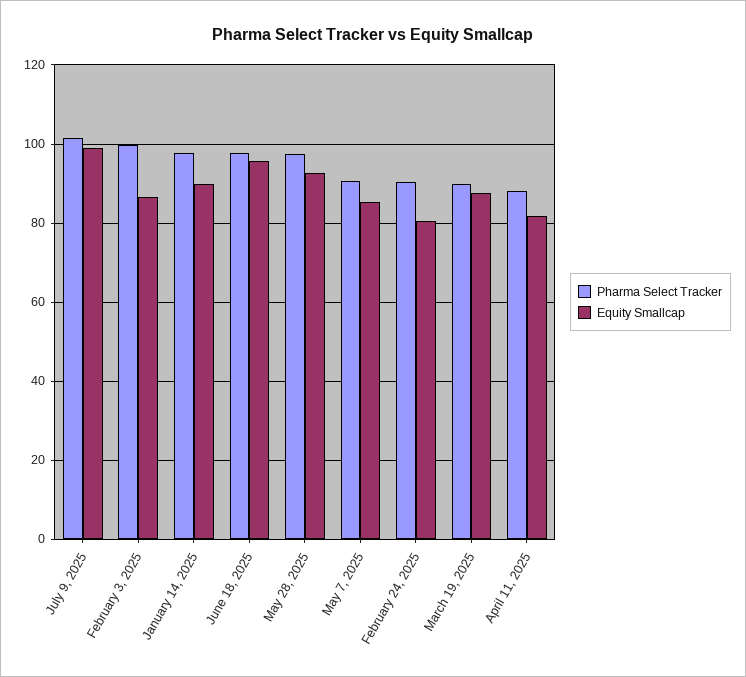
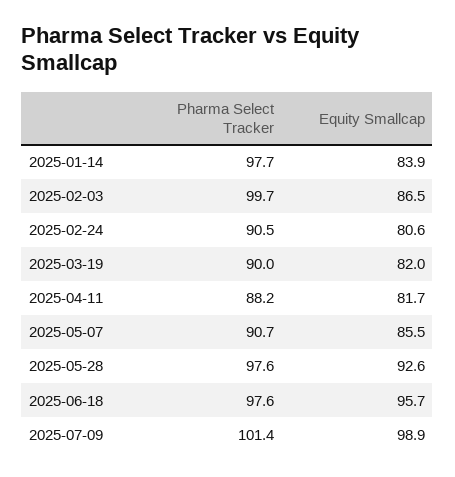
  {
    "Pharma Select Tracker": {
      "July 9, 2025": 101.4,
      "February 3, 2025": 99.7,
      "January 14, 2025": 97.7,
      "June 18, 2025": 97.6,
      "May 28, 2025": 97.6,
      "May 7, 2025": 90.7,
      "February 24, 2025": 90.5,
      "March 19, 2025": 90,
      "April 11, 2025": 88.2
    },
    "Equity Smallcap": {
      "July 9, 2025": 98.9,
      "February 3, 2025": 86.5,
-     "January 14, 2025": 90,
+     "January 14, 2025": 83.9,
      "June 18, 2025": 95.7,
      "May 28, 2025": 92.6,
      "May 7, 2025": 85.5,
      "February 24, 2025": 80.6,
-     "March 19, 2025": 88,
+     "March 19, 2025": 82,
      "April 11, 2025": 81.7
    }
  }

